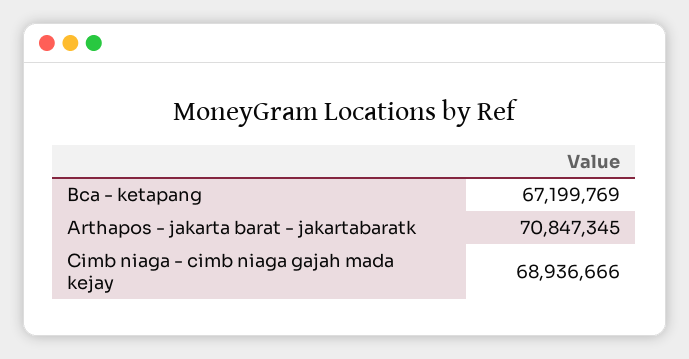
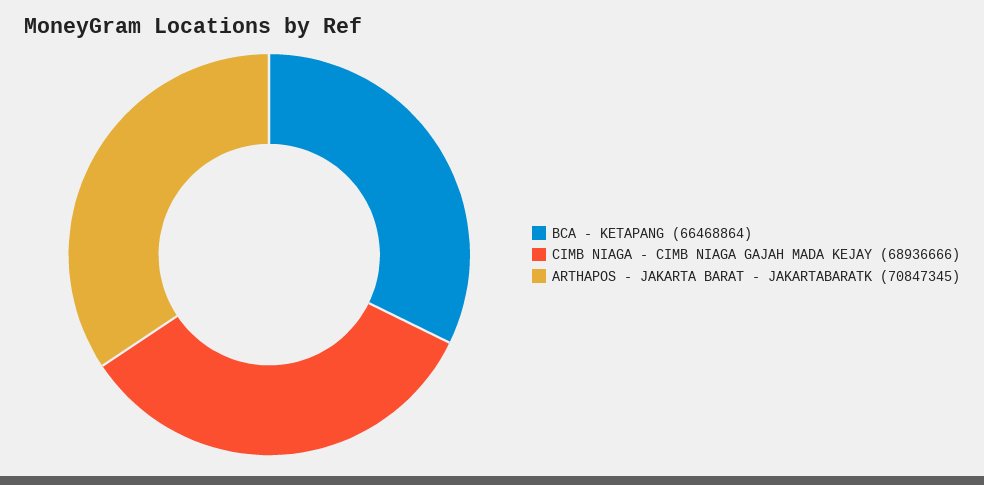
  {
-   "Bca - ketapang": 67199769,
+   "Bca - ketapang": 66468864,
    "Arthapos - jakarta barat - jakartabaratk": 70847345,
    "Cimb niaga - cimb niaga gajah mada kejay": 68936666
  }

